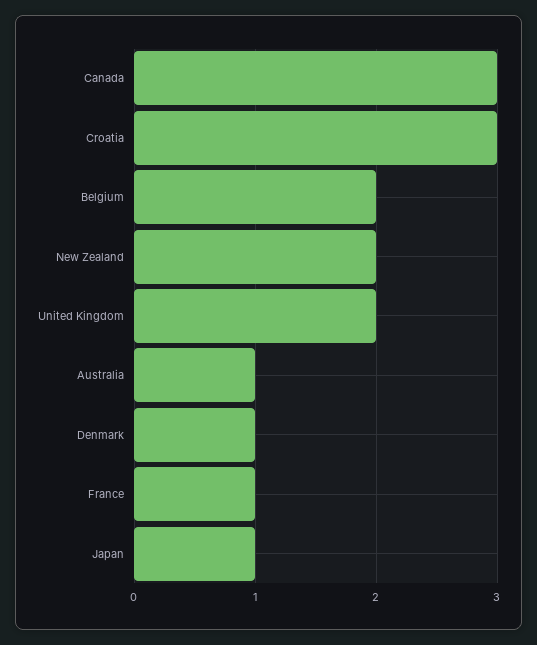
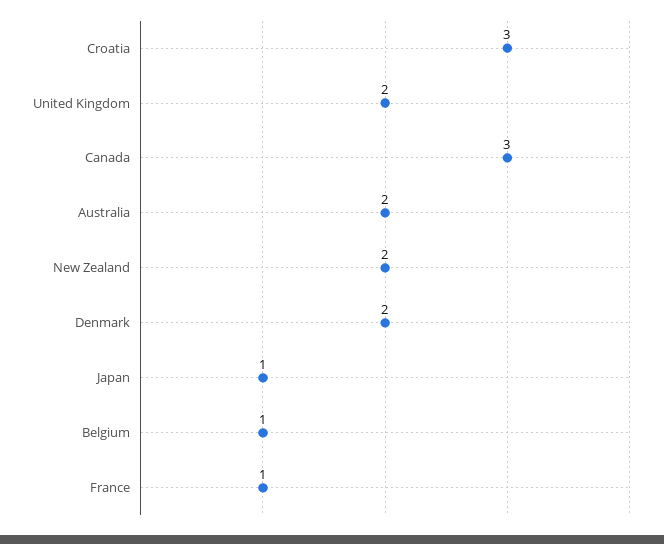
  {
    "Canada": 3,
    "Croatia": 3,
-   "Belgium": 2,
+   "Belgium": 1,
    "New Zealand": 2,
    "United Kingdom": 2,
-   "Australia": 1,
+   "Australia": 2,
-   "Denmark": 1,
+   "Denmark": 2,
    "France": 1,
    "Japan": 1
  }

